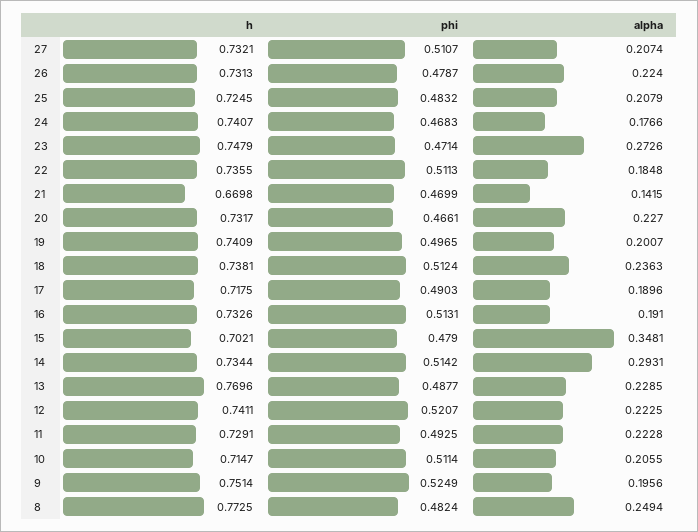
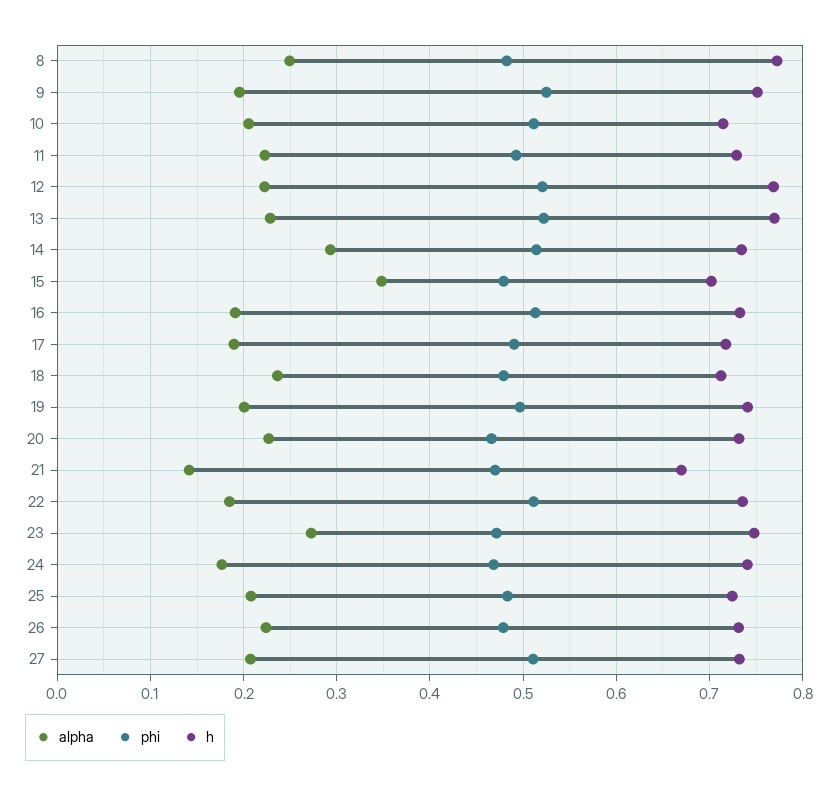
  {
    "h": {
      "27": 0.7321,
      "26": 0.7313,
      "25": 0.7245,
      "24": 0.7407,
      "23": 0.7479,
      "22": 0.7355,
      "21": 0.6698,
      "20": 0.7317,
      "19": 0.7409,
-     "18": 0.7381,
+     "18": 0.71,
      "17": 0.7175,
      "16": 0.7326,
      "15": 0.7021,
      "14": 0.7344,
      "13": 0.7696,
-     "12": 0.7411,
+     "12": 0.77,
      "11": 0.7291,
      "10": 0.7147,
      "9": 0.7514,
      "8": 0.7725
    },
    "phi": {
      "27": 0.5107,
      "26": 0.4787,
      "25": 0.4832,
      "24": 0.4683,
      "23": 0.4714,
      "22": 0.5113,
      "21": 0.4699,
      "20": 0.4661,
      "19": 0.4965,
-     "18": 0.5124,
+     "18": 0.48,
      "17": 0.4903,
      "16": 0.5131,
      "15": 0.479,
      "14": 0.5142,
-     "13": 0.4877,
+     "13": 0.52,
      "12": 0.5207,
      "11": 0.4925,
      "10": 0.5114,
      "9": 0.5249,
      "8": 0.4824
    },
    "alpha": {
      "27": 0.2074,
      "26": 0.224,
      "25": 0.2079,
      "24": 0.1766,
      "23": 0.2726,
      "22": 0.1848,
      "21": 0.1415,
      "20": 0.227,
      "19": 0.2007,
      "18": 0.2363,
      "17": 0.1896,
      "16": 0.191,
      "15": 0.3481,
      "14": 0.2931,
      "13": 0.2285,
      "12": 0.2225,
      "11": 0.2228,
      "10": 0.2055,
      "9": 0.1956,
      "8": 0.2494
    }
  }

